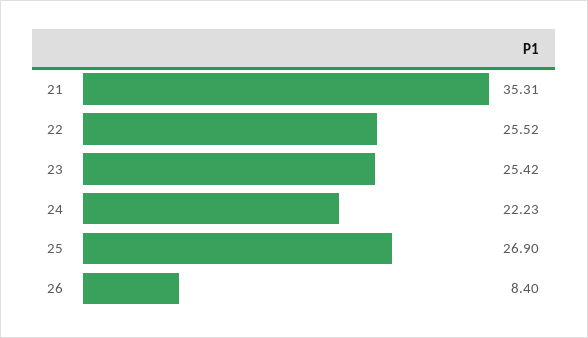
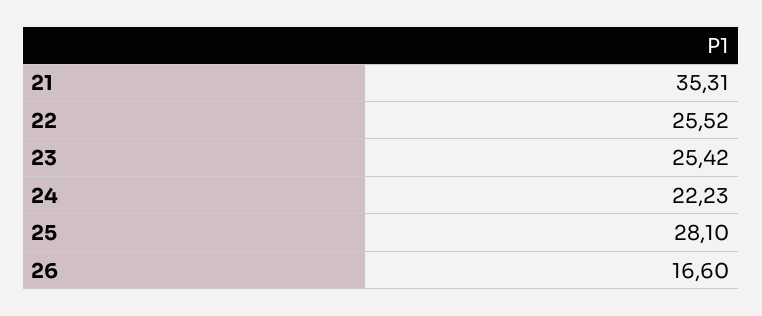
  {
    "21": 35.31,
    "22": 25.52,
    "23": 25.42,
    "24": 22.23,
-   "25": 26.9,
+   "25": 28.1,
-   "26": 8.4
+   "26": 16.6
  }

